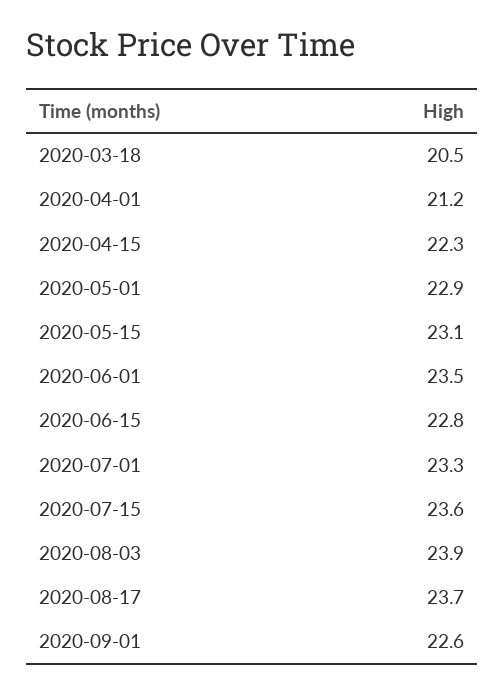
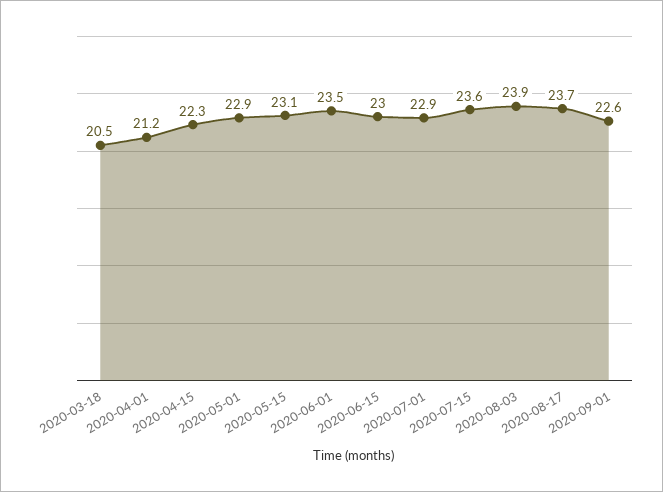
  {
    "2020-03-18": 20.5,
    "2020-04-01": 21.2,
    "2020-04-15": 22.3,
    "2020-05-01": 22.9,
    "2020-05-15": 23.1,
    "2020-06-01": 23.5,
-   "2020-06-15": 22.8,
+   "2020-06-15": 23,
-   "2020-07-01": 23.3,
+   "2020-07-01": 22.9,
    "2020-07-15": 23.6,
    "2020-08-03": 23.9,
    "2020-08-17": 23.7,
    "2020-09-01": 22.6
  }

